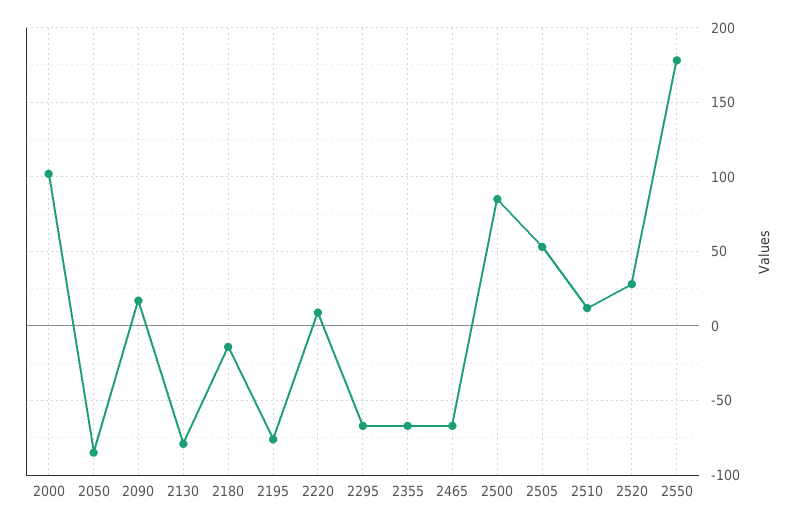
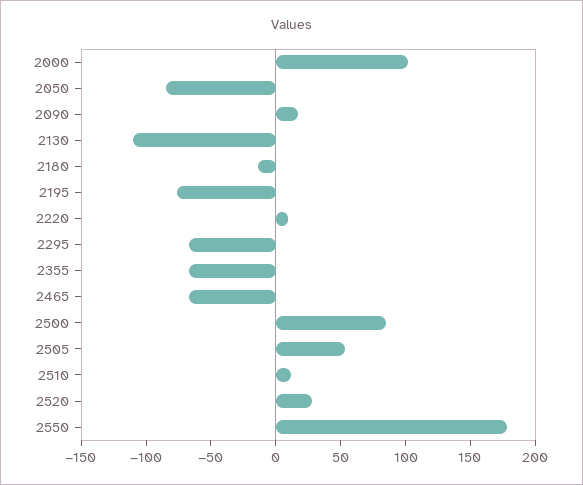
  {
    "2000": 100,
    "2050": -85,
    "2090": 15,
-   "2130": -80,
+   "2130": -110,
    "2180": -15,
    "2195": -75,
    "2220": 10,
    "2295": -65,
    "2355": -65,
    "2465": -65,
    "2500": 85,
    "2505": 55,
    "2510": 10,
    "2520": 30,
    "2550": 180
  }

